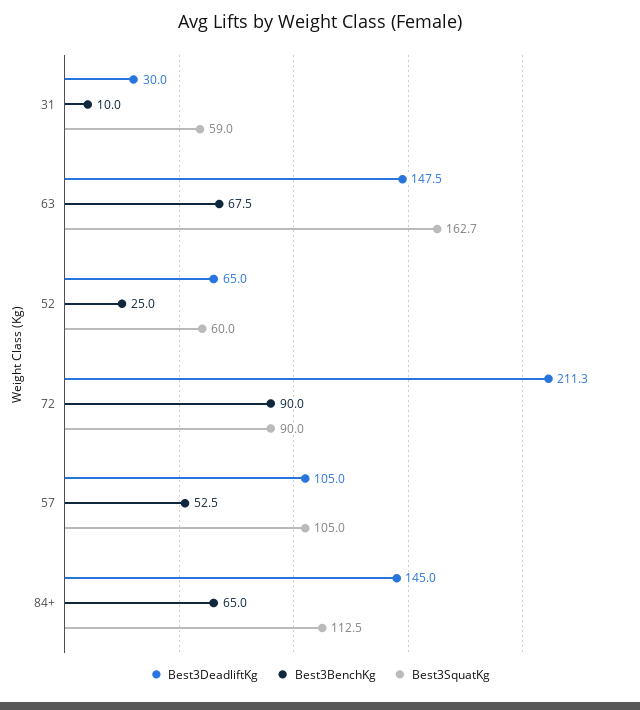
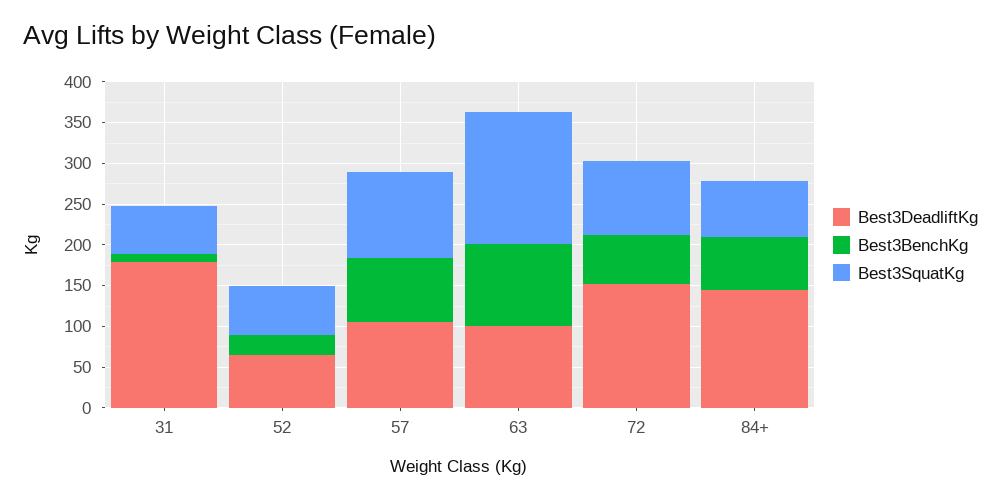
  {
    "Best3DeadliftKg": {
-     "31": 30,
+     "31": 180,
-     "63": 147.5,
+     "63": 100,
      "52": 65,
-     "72": 211.3,
+     "72": 150,
      "57": 105,
      "84+": 145
    },
    "Best3BenchKg": {
      "31": 10,
-     "63": 67.5,
+     "63": 100,
      "52": 25,
-     "72": 90,
+     "72": 60,
-     "57": 52.5,
+     "57": 80,
      "84+": 65
    },
    "Best3SquatKg": {
      "31": 59,
      "63": 162.7,
      "52": 60,
      "72": 90,
      "57": 105,
-     "84+": 112.5
+     "84+": 70
    }
  }

